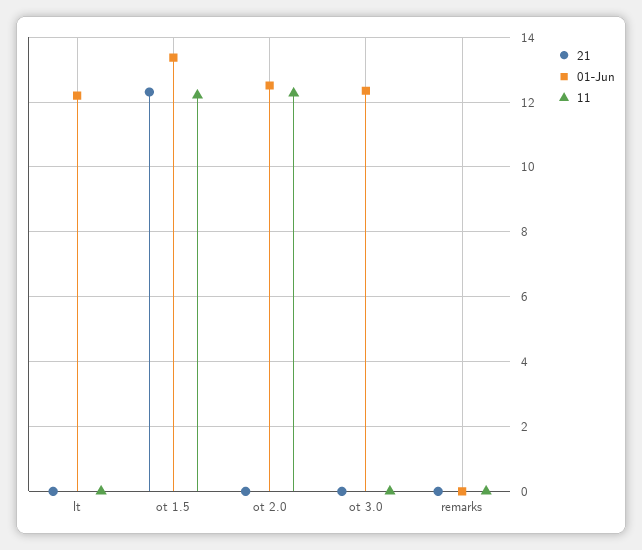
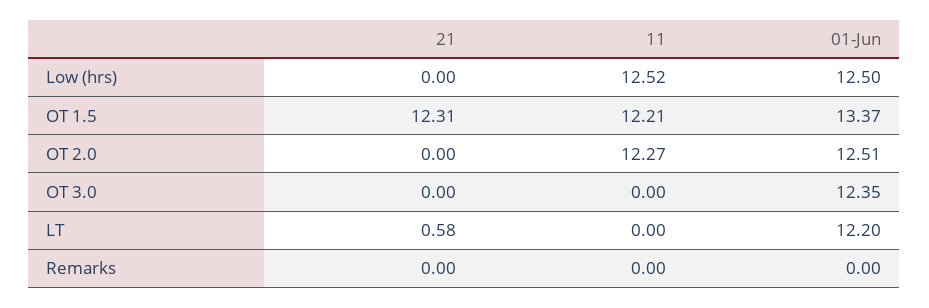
  {
    "21": {
-     "lt": 0,
+     "lt": 0.58,
      "ot 1.5": 12.31,
      "ot 2.0": 0,
      "ot 3.0": 0,
-     "remarks": 0
+     "remarks": 0,
+     "Low (hrs)": 0
    },
    "01-Jun": {
      "lt": 12.2,
      "ot 1.5": 13.37,
      "ot 2.0": 12.51,
      "ot 3.0": 12.35,
-     "remarks": 0
+     "remarks": 0,
+     "Low (hrs)": 12.5
    },
    "11": {
      "lt": 0,
      "ot 1.5": 12.21,
      "ot 2.0": 12.27,
      "ot 3.0": 0,
-     "remarks": 0
+     "remarks": 0,
+     "Low (hrs)": 12.52
    }
  }

